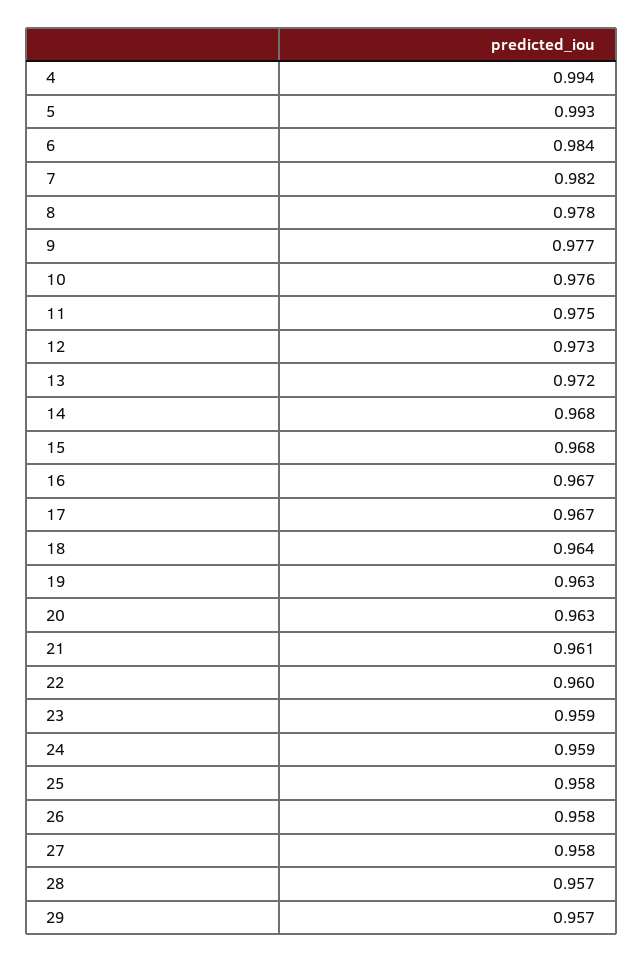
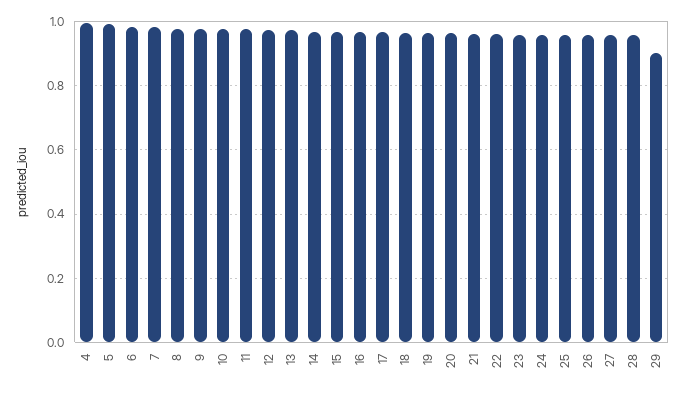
  {
    "4": 0.994,
    "5": 0.993,
    "6": 0.984,
    "7": 0.982,
    "8": 0.978,
    "9": 0.977,
    "10": 0.976,
    "11": 0.975,
    "12": 0.973,
    "13": 0.972,
    "14": 0.968,
    "15": 0.968,
    "16": 0.967,
    "17": 0.967,
    "18": 0.964,
    "19": 0.963,
    "20": 0.963,
    "21": 0.961,
    "22": 0.96,
    "23": 0.959,
    "24": 0.959,
    "25": 0.958,
    "26": 0.958,
    "27": 0.958,
    "28": 0.957,
-   "29": 0.957
+   "29": 0.9
  }

